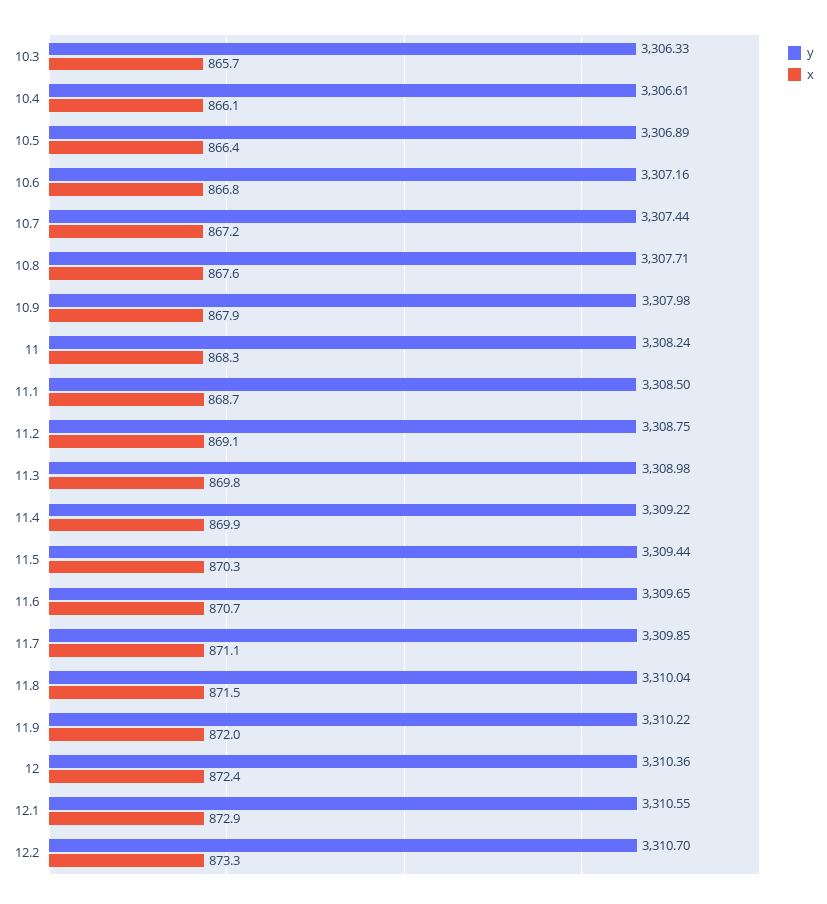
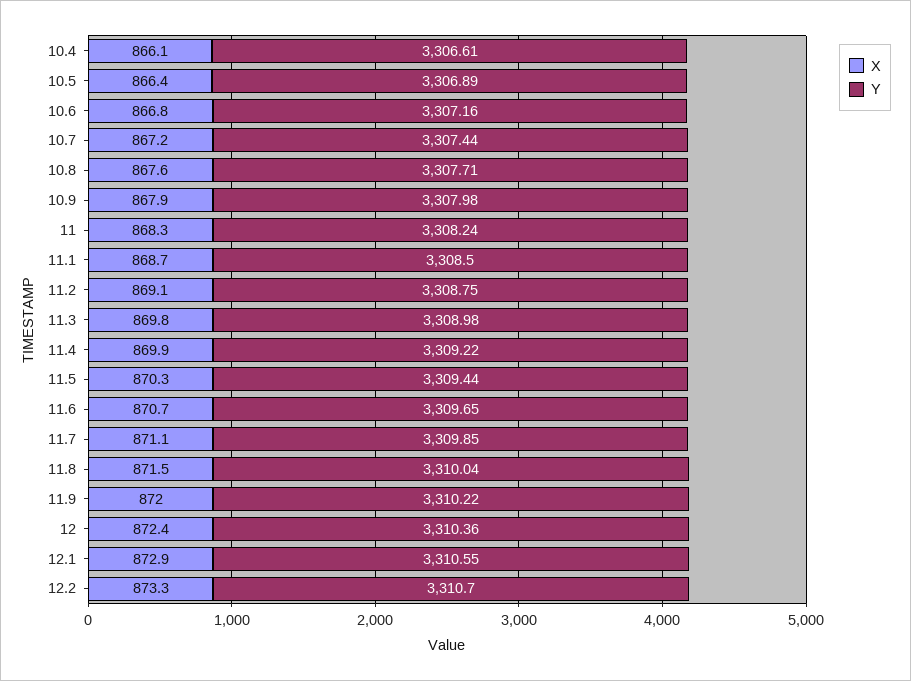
  {
    "y": {
-     "10.3": 3306.33,
      "10.4": 3306.61,
      "10.5": 3306.89,
      "10.6": 3307.16,
      "10.7": 3307.44,
      "10.8": 3307.71,
      "10.9": 3307.98,
      "11": 3308.24,
      "11.1": 3308.5,
      "11.2": 3308.75,
      "11.3": 3308.98,
      "11.4": 3309.22,
      "11.5": 3309.44,
      "11.6": 3309.65,
      "11.7": 3309.85,
      "11.8": 3310.04,
      "11.9": 3310.22,
      "12": 3310.36,
      "12.1": 3310.55,
      "12.2": 3310.7
    },
    "x": {
-     "10.3": 865.7,
      "10.4": 866.1,
      "10.5": 866.4,
      "10.6": 866.8,
      "10.7": 867.2,
      "10.8": 867.6,
      "10.9": 867.9,
      "11": 868.3,
      "11.1": 868.7,
      "11.2": 869.1,
      "11.3": 869.8,
      "11.4": 869.9,
      "11.5": 870.3,
      "11.6": 870.7,
      "11.7": 871.1,
      "11.8": 871.5,
      "11.9": 872,
      "12": 872.4,
      "12.1": 872.9,
      "12.2": 873.3
    }
  }

